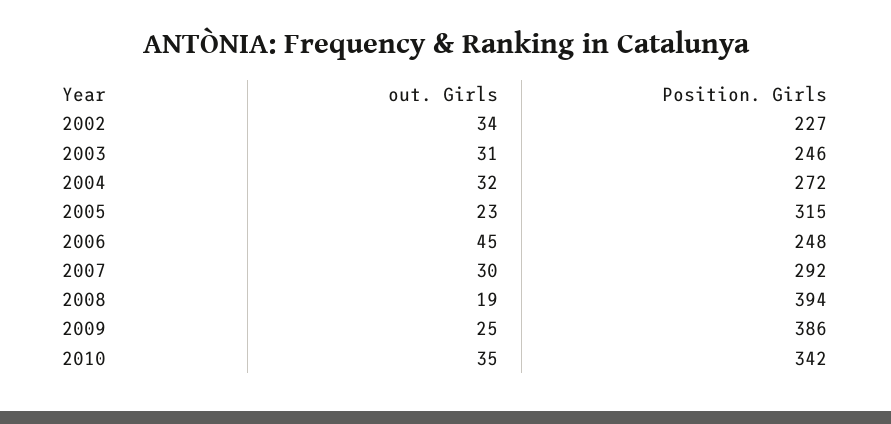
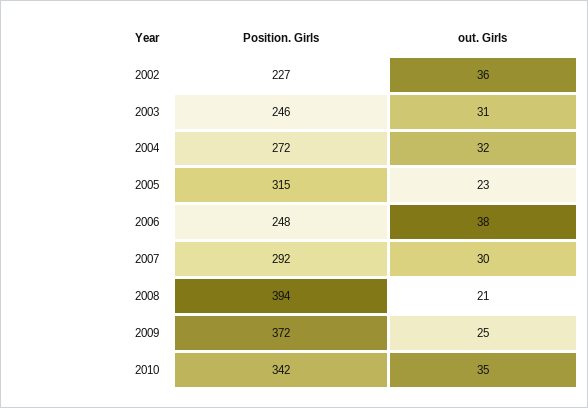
  {
    "out. Girls": {
-     "2002": 34,
+     "2002": 36,
      "2003": 31,
      "2004": 32,
      "2005": 23,
-     "2006": 45,
+     "2006": 38,
      "2007": 30,
-     "2008": 19,
+     "2008": 21,
      "2009": 25,
      "2010": 35
    },
    "Position. Girls": {
      "2002": 227,
      "2003": 246,
      "2004": 272,
      "2005": 315,
      "2006": 248,
      "2007": 292,
      "2008": 394,
-     "2009": 386,
+     "2009": 372,
      "2010": 342
    }
  }

